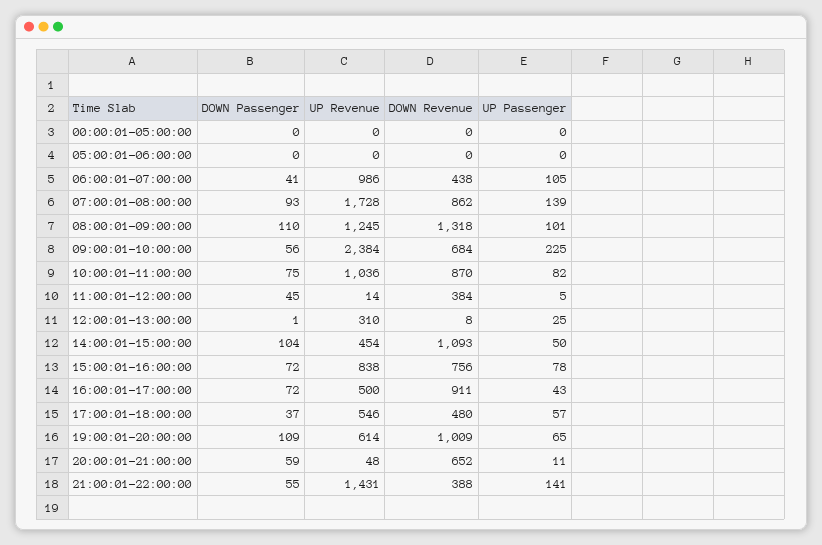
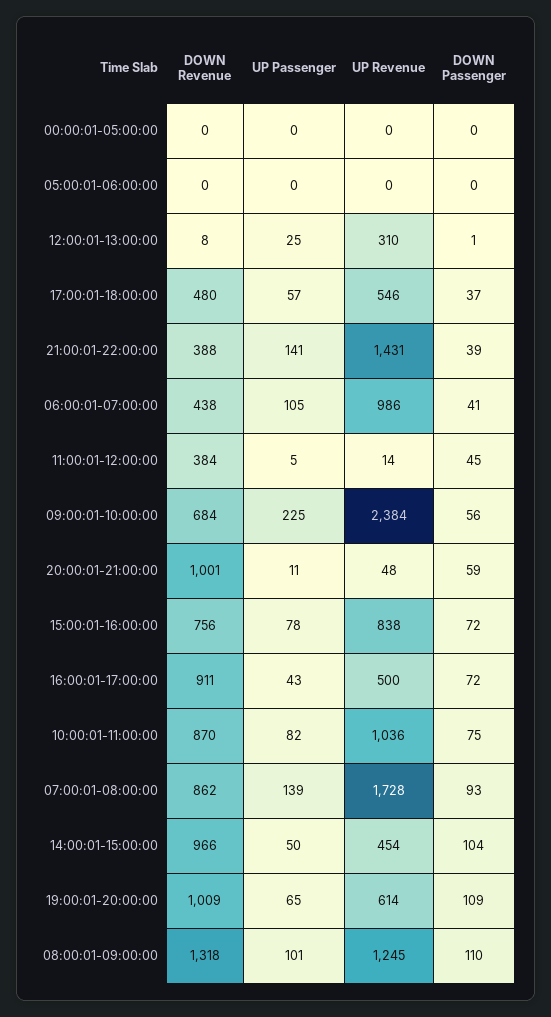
  {
    "DOWN Passenger": {
      "00:00:01-05:00:00": 0,
      "05:00:01-06:00:00": 0,
      "06:00:01-07:00:00": 41,
      "07:00:01-08:00:00": 93,
      "08:00:01-09:00:00": 110,
      "09:00:01-10:00:00": 56,
      "10:00:01-11:00:00": 75,
      "11:00:01-12:00:00": 45,
      "12:00:01-13:00:00": 1,
      "14:00:01-15:00:00": 104,
      "15:00:01-16:00:00": 72,
      "16:00:01-17:00:00": 72,
      "17:00:01-18:00:00": 37,
      "19:00:01-20:00:00": 109,
      "20:00:01-21:00:00": 59,
-     "21:00:01-22:00:00": 55
+     "21:00:01-22:00:00": 39
    },
    "UP Revenue": {
      "00:00:01-05:00:00": 0,
      "05:00:01-06:00:00": 0,
      "06:00:01-07:00:00": 986,
      "07:00:01-08:00:00": 1728,
      "08:00:01-09:00:00": 1245,
      "09:00:01-10:00:00": 2384,
      "10:00:01-11:00:00": 1036,
      "11:00:01-12:00:00": 14,
      "12:00:01-13:00:00": 310,
      "14:00:01-15:00:00": 454,
      "15:00:01-16:00:00": 838,
      "16:00:01-17:00:00": 500,
      "17:00:01-18:00:00": 546,
      "19:00:01-20:00:00": 614,
      "20:00:01-21:00:00": 48,
      "21:00:01-22:00:00": 1431
    },
    "DOWN Revenue": {
      "00:00:01-05:00:00": 0,
      "05:00:01-06:00:00": 0,
      "06:00:01-07:00:00": 438,
      "07:00:01-08:00:00": 862,
      "08:00:01-09:00:00": 1318,
      "09:00:01-10:00:00": 684,
      "10:00:01-11:00:00": 870,
      "11:00:01-12:00:00": 384,
      "12:00:01-13:00:00": 8,
-     "14:00:01-15:00:00": 1093,
+     "14:00:01-15:00:00": 966,
      "15:00:01-16:00:00": 756,
      "16:00:01-17:00:00": 911,
      "17:00:01-18:00:00": 480,
      "19:00:01-20:00:00": 1009,
-     "20:00:01-21:00:00": 652,
+     "20:00:01-21:00:00": 1001,
      "21:00:01-22:00:00": 388
    },
    "UP Passenger": {
      "00:00:01-05:00:00": 0,
      "05:00:01-06:00:00": 0,
      "06:00:01-07:00:00": 105,
      "07:00:01-08:00:00": 139,
      "08:00:01-09:00:00": 101,
      "09:00:01-10:00:00": 225,
      "10:00:01-11:00:00": 82,
      "11:00:01-12:00:00": 5,
      "12:00:01-13:00:00": 25,
      "14:00:01-15:00:00": 50,
      "15:00:01-16:00:00": 78,
      "16:00:01-17:00:00": 43,
      "17:00:01-18:00:00": 57,
      "19:00:01-20:00:00": 65,
      "20:00:01-21:00:00": 11,
      "21:00:01-22:00:00": 141
    }
  }

